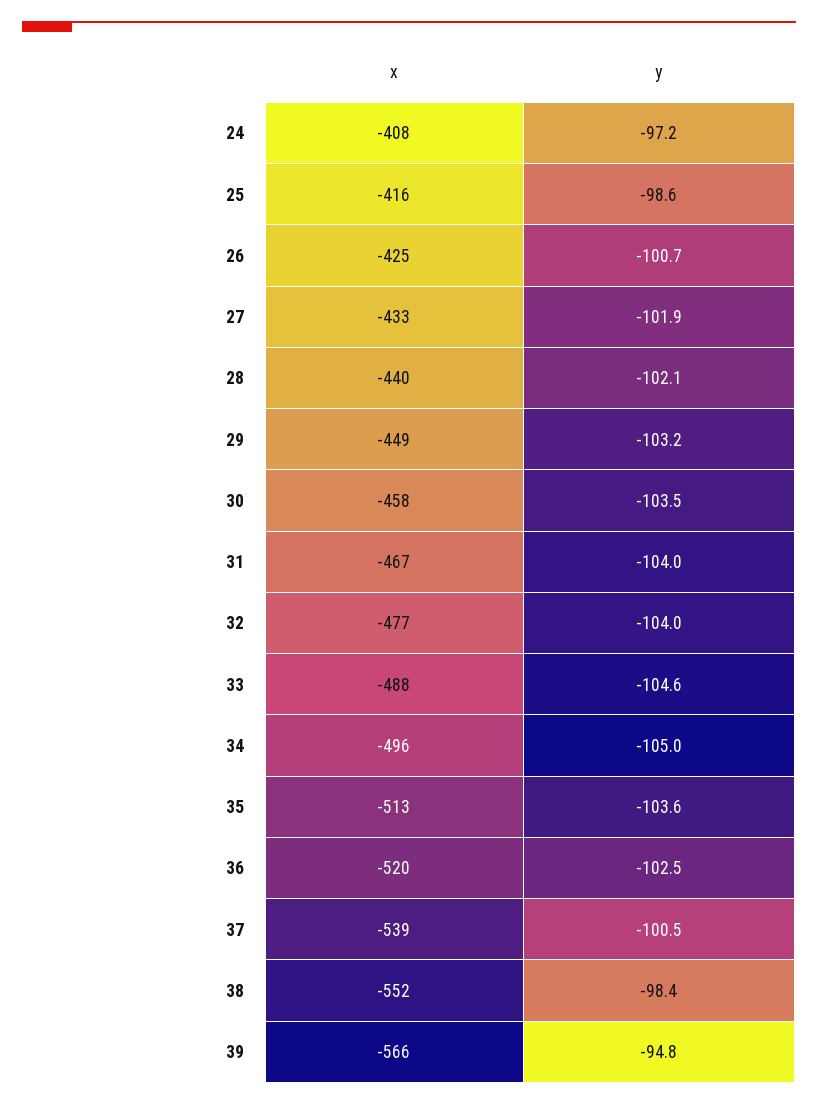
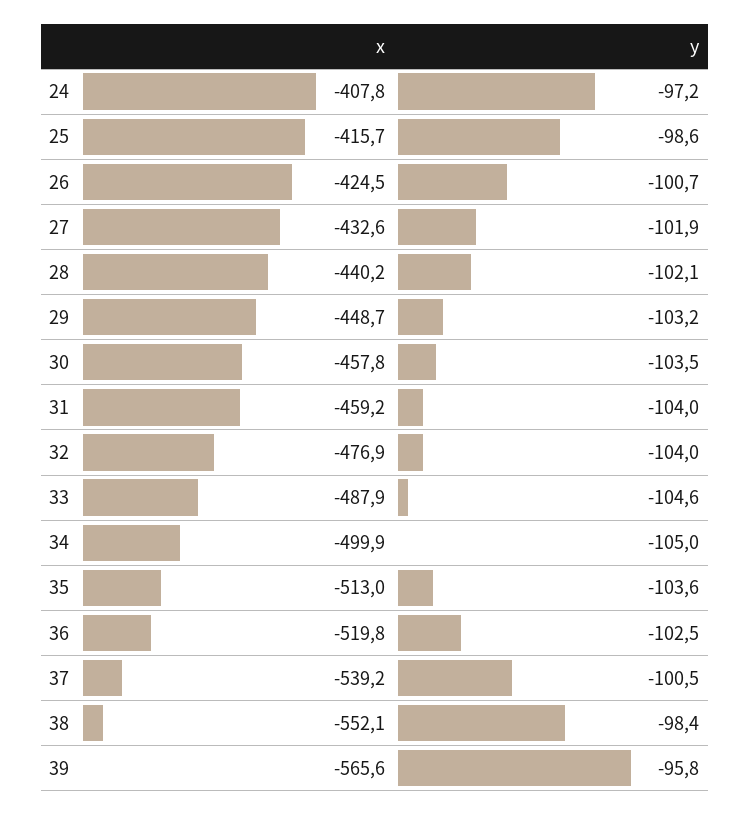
  {
    "x": {
      "24": -407.8,
      "25": -415.7,
      "26": -424.5,
      "27": -432.6,
      "28": -440.2,
      "29": -448.7,
      "30": -457.8,
-     "31": -467,
+     "31": -459.2,
      "32": -476.9,
      "33": -487.9,
-     "34": -496,
+     "34": -499.9,
      "35": -513,
      "36": -519.8,
      "37": -539.2,
      "38": -552.1,
      "39": -565.6
    },
    "y": {
      "24": -97.2,
      "25": -98.6,
      "26": -100.7,
      "27": -101.9,
      "28": -102.1,
      "29": -103.2,
      "30": -103.5,
      "31": -104,
      "32": -104,
      "33": -104.6,
      "34": -105,
      "35": -103.6,
      "36": -102.5,
      "37": -100.5,
      "38": -98.4,
-     "39": -94.8
+     "39": -95.8
    }
  }

